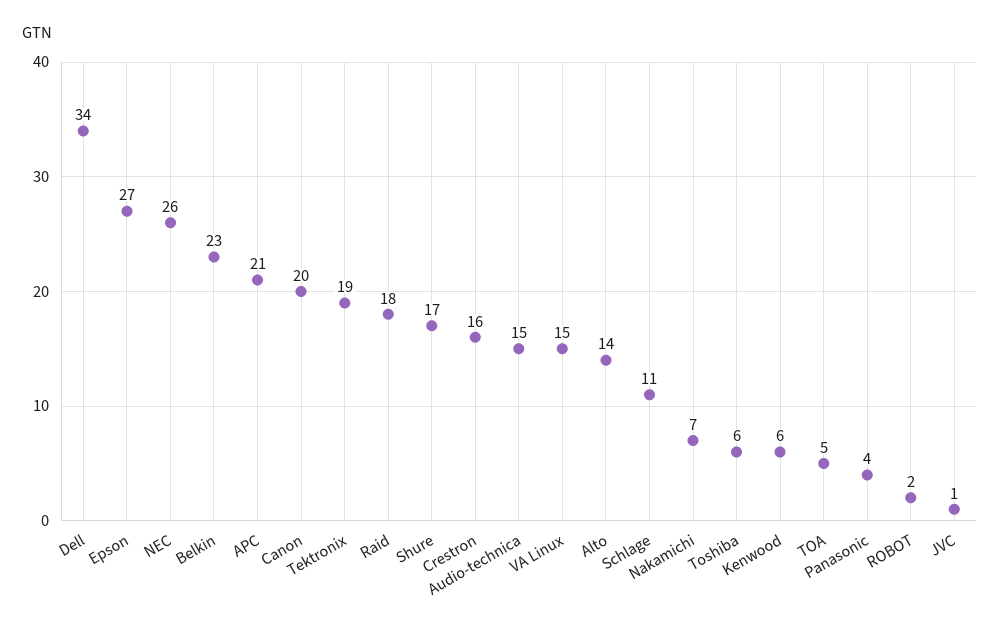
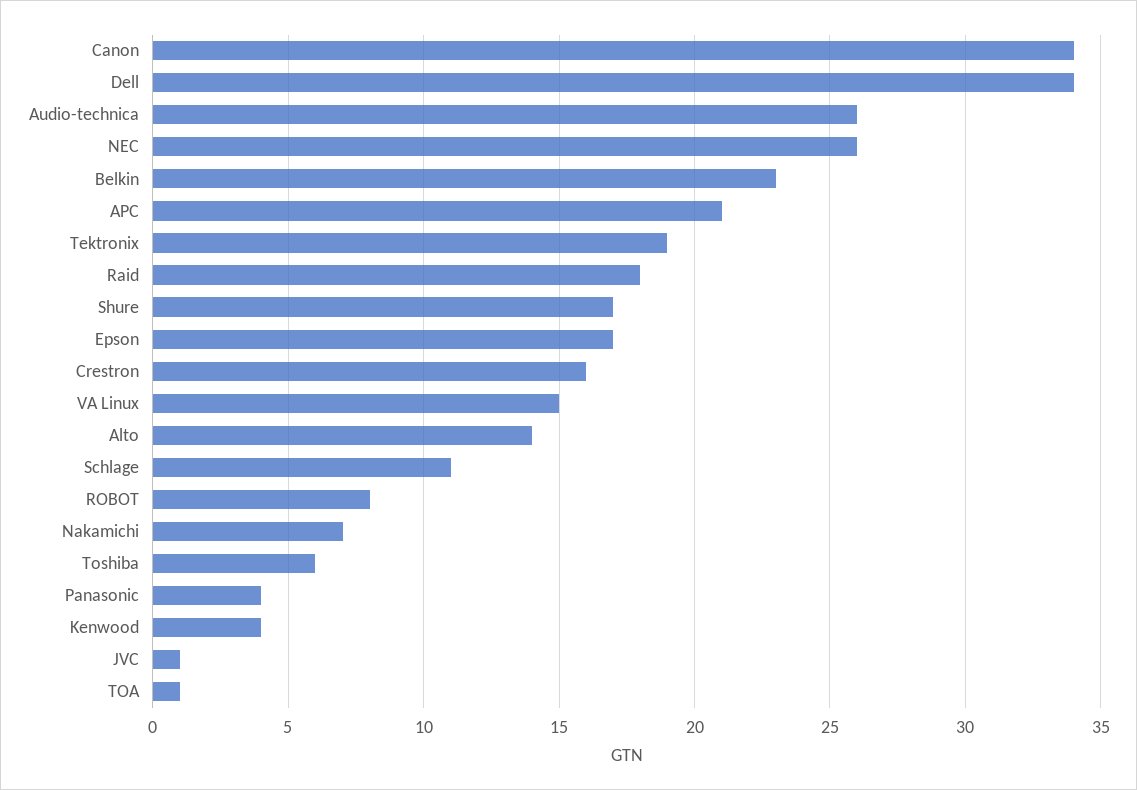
  {
    "Dell": 34,
-   "Epson": 27,
+   "Epson": 17,
    "NEC": 26,
    "Belkin": 23,
    "APC": 21,
-   "Canon": 20,
+   "Canon": 34,
    "Tektronix": 19,
    "Raid": 18,
    "Shure": 17,
    "Crestron": 16,
-   "Audio-technica": 15,
+   "Audio-technica": 26,
    "VA Linux": 15,
    "Alto": 14,
    "Schlage": 11,
    "Nakamichi": 7,
    "Toshiba": 6,
-   "Kenwood": 6,
+   "Kenwood": 4,
-   "TOA": 5,
+   "TOA": 1,
    "Panasonic": 4,
-   "ROBOT": 2,
+   "ROBOT": 8,
    "JVC": 1
  }

